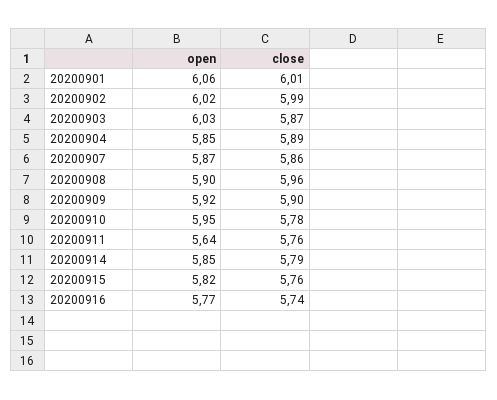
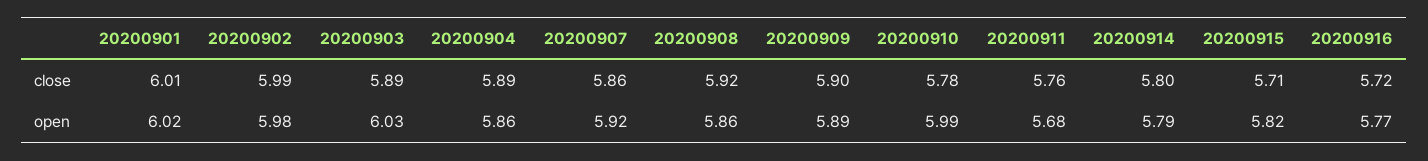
  {
    "open": {
-     "20200901": 6.06,
+     "20200901": 6.02,
-     "20200902": 6.02,
+     "20200902": 5.98,
      "20200903": 6.03,
-     "20200904": 5.85,
+     "20200904": 5.86,
-     "20200907": 5.87,
+     "20200907": 5.92,
-     "20200908": 5.9,
+     "20200908": 5.86,
-     "20200909": 5.92,
+     "20200909": 5.89,
-     "20200910": 5.95,
+     "20200910": 5.99,
-     "20200911": 5.64,
+     "20200911": 5.68,
-     "20200914": 5.85,
+     "20200914": 5.79,
      "20200915": 5.82,
      "20200916": 5.77
    },
    "close": {
      "20200901": 6.01,
      "20200902": 5.99,
-     "20200903": 5.87,
+     "20200903": 5.89,
      "20200904": 5.89,
      "20200907": 5.86,
-     "20200908": 5.96,
+     "20200908": 5.92,
      "20200909": 5.9,
      "20200910": 5.78,
      "20200911": 5.76,
-     "20200914": 5.79,
+     "20200914": 5.8,
-     "20200915": 5.76,
+     "20200915": 5.71,
-     "20200916": 5.74
+     "20200916": 5.72
    }
  }

